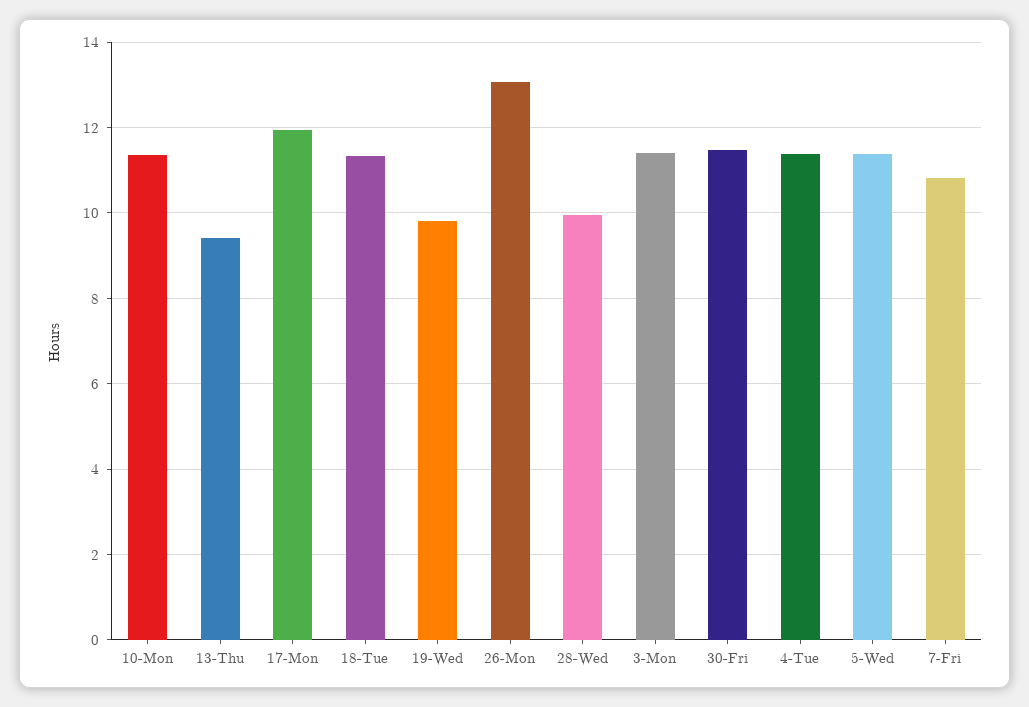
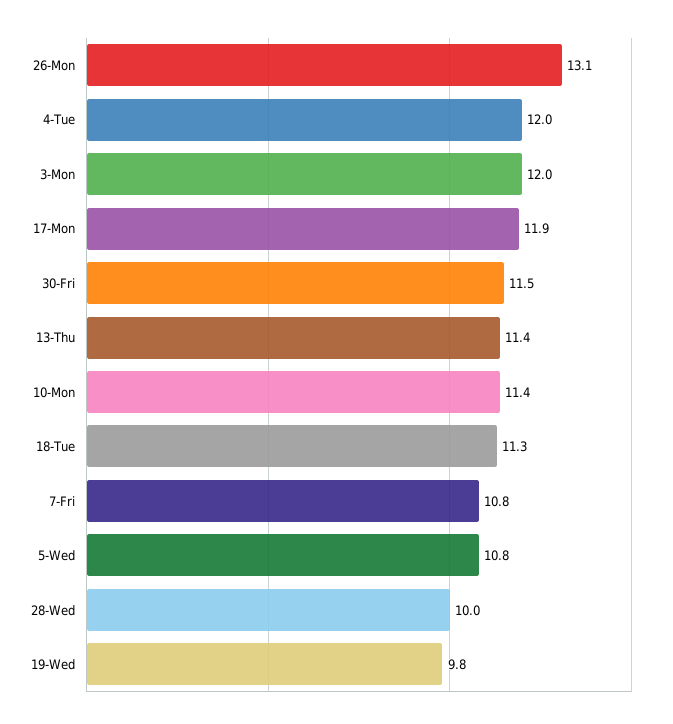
  {
    "10-Mon": 11.4,
-   "13-Thu": 9.4,
+   "13-Thu": 11.4,
    "17-Mon": 11.9,
    "18-Tue": 11.3,
    "19-Wed": 9.8,
    "26-Mon": 13.1,
    "28-Wed": 10,
-   "3-Mon": 11.4,
+   "3-Mon": 12,
    "30-Fri": 11.5,
-   "4-Tue": 11.4,
+   "4-Tue": 12,
-   "5-Wed": 11.4,
+   "5-Wed": 10.8,
    "7-Fri": 10.8
  }

